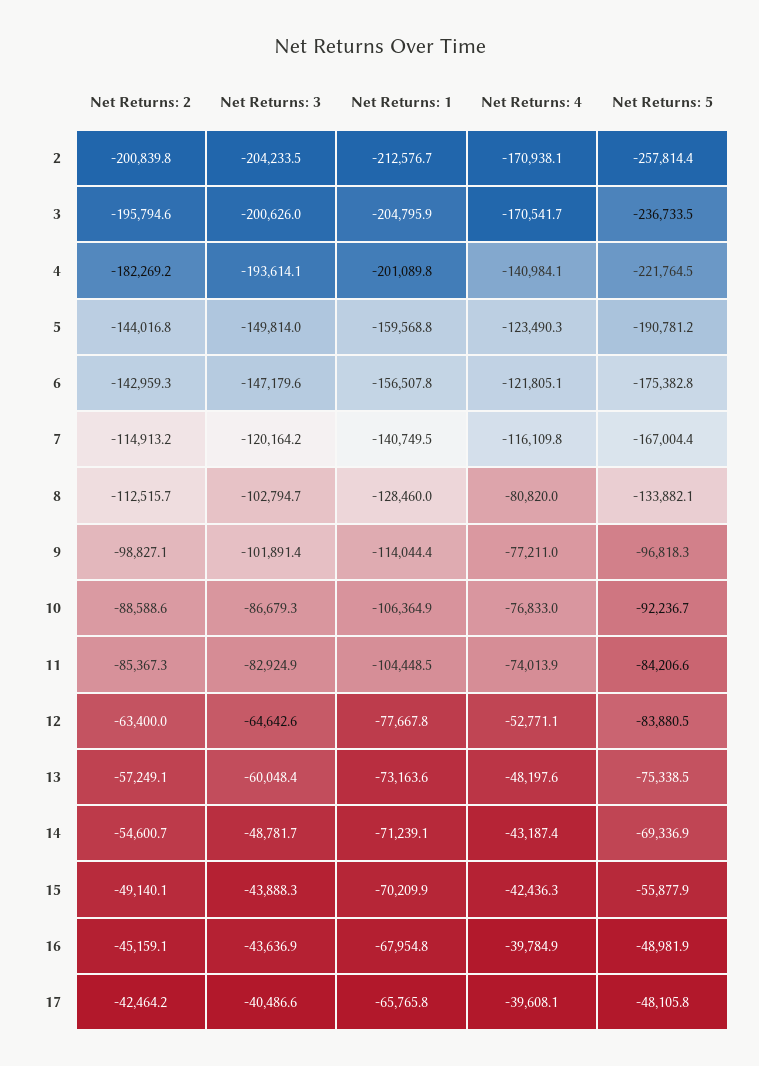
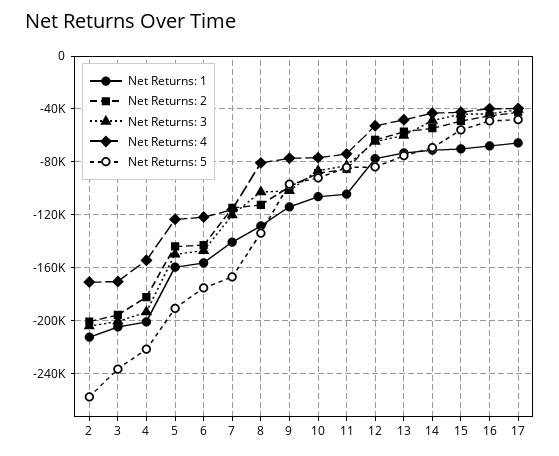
  {
    "Net Returns: 2": {
      "2": -200839.8,
      "3": -195794.6,
      "4": -182269.2,
      "5": -144016.8,
      "6": -142959.3,
      "7": -114913.2,
      "8": -112515.7,
      "9": -98827.1,
      "10": -88588.6,
      "11": -85367.3,
      "12": -63400,
      "13": -57249.1,
      "14": -54600.7,
      "15": -49140.1,
      "16": -45159.1,
      "17": -42464.2
    },
    "Net Returns: 3": {
      "2": -204233.5,
      "3": -200626,
      "4": -193614.1,
      "5": -149814,
      "6": -147179.6,
      "7": -120164.2,
      "8": -102794.7,
      "9": -101891.4,
      "10": -86679.3,
      "11": -82924.9,
      "12": -64642.6,
      "13": -60048.4,
      "14": -48781.7,
      "15": -43888.3,
      "16": -43636.9,
      "17": -40486.6
    },
    "Net Returns: 1": {
      "2": -212576.7,
      "3": -204795.9,
      "4": -201089.8,
      "5": -159568.8,
      "6": -156507.8,
      "7": -140749.5,
      "8": -128460,
      "9": -114044.4,
      "10": -106364.9,
      "11": -104448.5,
      "12": -77667.8,
      "13": -73163.6,
      "14": -71239.1,
      "15": -70209.9,
      "16": -67954.8,
      "17": -65765.8
    },
    "Net Returns: 4": {
      "2": -170938.1,
      "3": -170541.7,
-     "4": -140984.1,
+     "4": -155000,
      "5": -123490.3,
      "6": -121805.1,
      "7": -116109.8,
      "8": -80820,
      "9": -77211,
      "10": -76833,
      "11": -74013.9,
      "12": -52771.1,
      "13": -48197.6,
      "14": -43187.4,
      "15": -42436.3,
      "16": -39784.9,
      "17": -39608.1
    },
    "Net Returns: 5": {
      "2": -257814.4,
      "3": -236733.5,
      "4": -221764.5,
      "5": -190781.2,
      "6": -175382.8,
      "7": -167004.4,
      "8": -133882.1,
      "9": -96818.3,
      "10": -92236.7,
      "11": -84206.6,
      "12": -83880.5,
      "13": -75338.5,
      "14": -69336.9,
      "15": -55877.9,
      "16": -48981.9,
      "17": -48105.8
    }
  }

